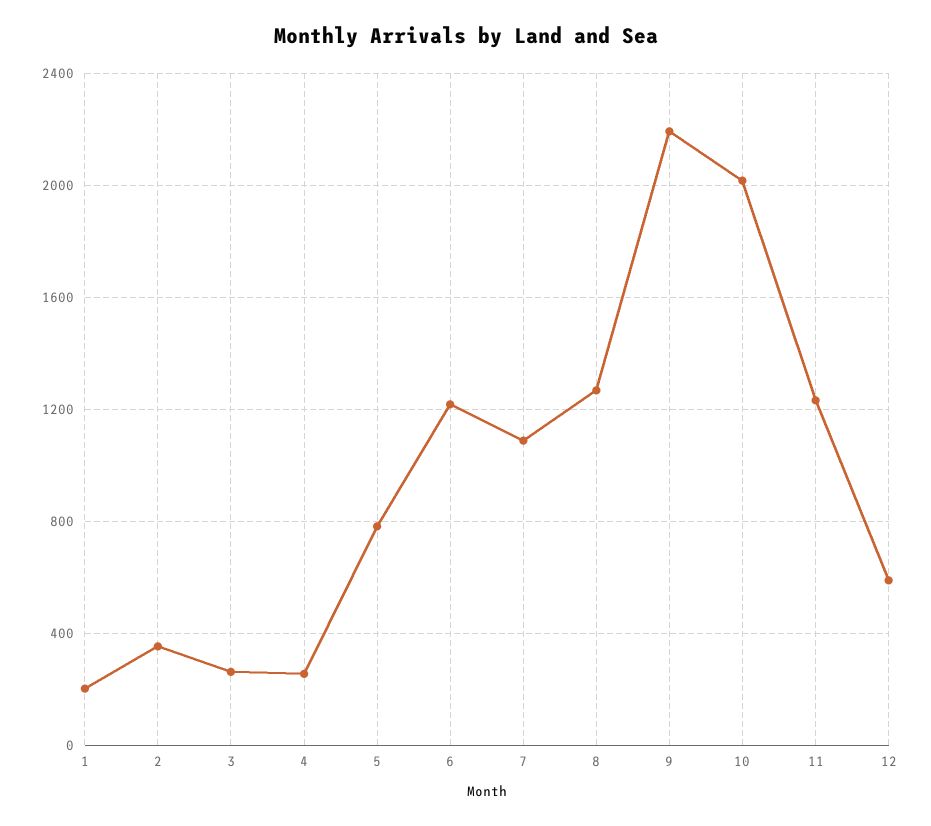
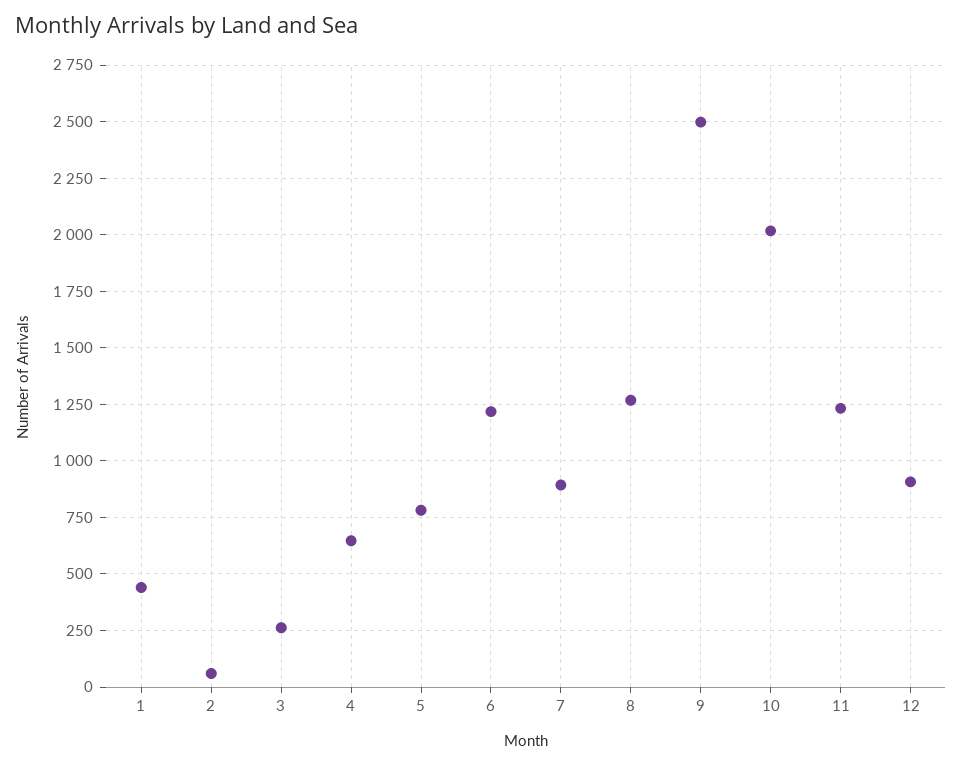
  {
-   "1": 200,
+   "1": 450,
-   "2": 350,
+   "2": 50,
    "3": 250,
-   "4": 250,
+   "4": 650,
    "5": 800,
    "6": 1200,
-   "7": 1100,
+   "7": 900,
    "8": 1250,
-   "9": 2200,
+   "9": 2500,
    "10": 2000,
    "11": 1250,
-   "12": 600
+   "12": 900
  }

